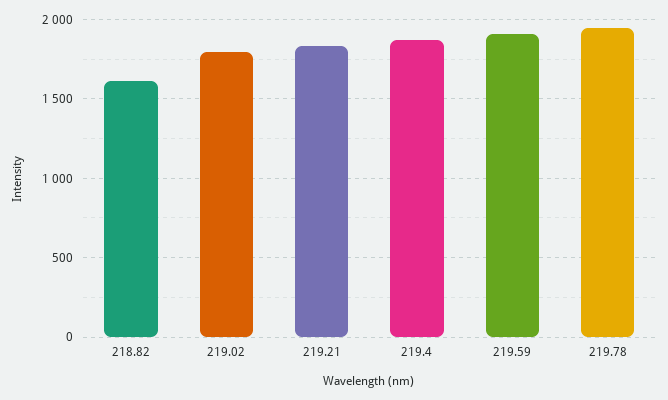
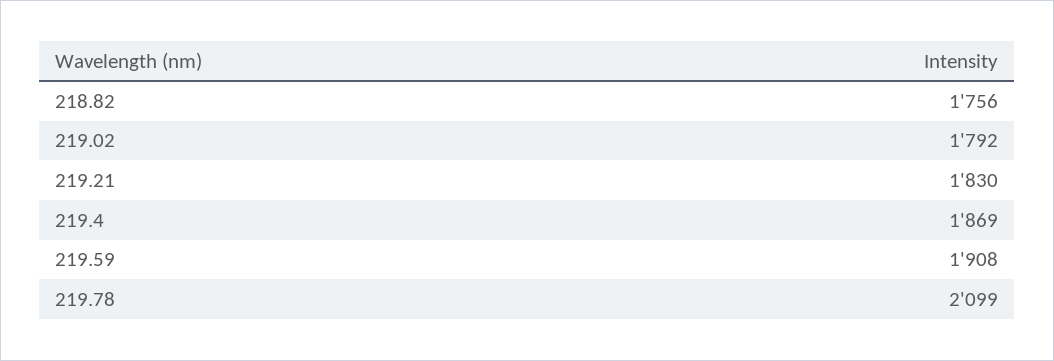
  {
-   "218.82": 1600,
+   "218.82": 1756,
    "219.02": 1792,
    "219.21": 1830,
    "219.4": 1869,
    "219.59": 1908,
-   "219.78": 1950
+   "219.78": 2099
  }

